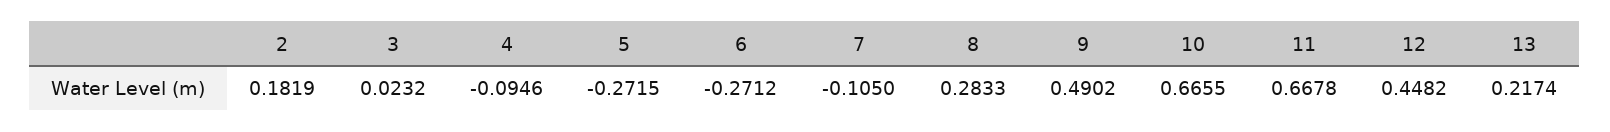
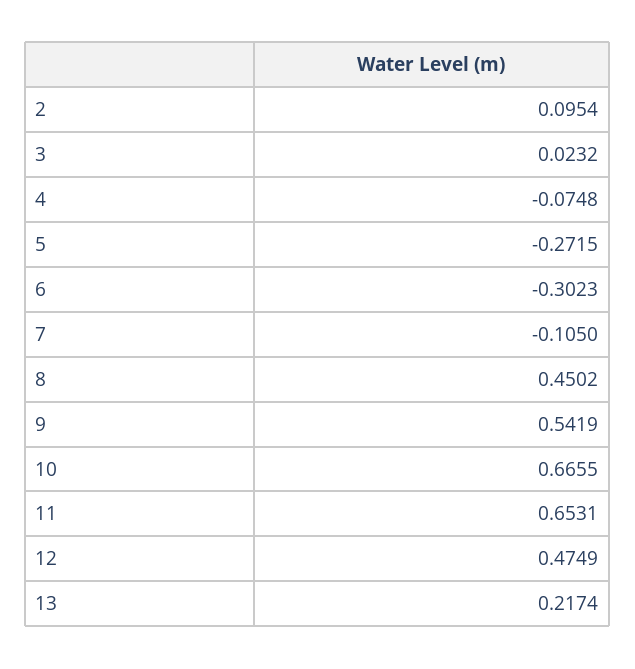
  {
-   "2": 0.1819,
+   "2": 0.0954,
    "3": 0.0232,
-   "4": -0.0946,
+   "4": -0.0748,
    "5": -0.2715,
-   "6": -0.2712,
+   "6": -0.3023,
    "7": -0.105,
-   "8": 0.2833,
+   "8": 0.4502,
-   "9": 0.4902,
+   "9": 0.5419,
    "10": 0.6655,
-   "11": 0.6678,
+   "11": 0.6531,
-   "12": 0.4482,
+   "12": 0.4749,
    "13": 0.2174
  }

